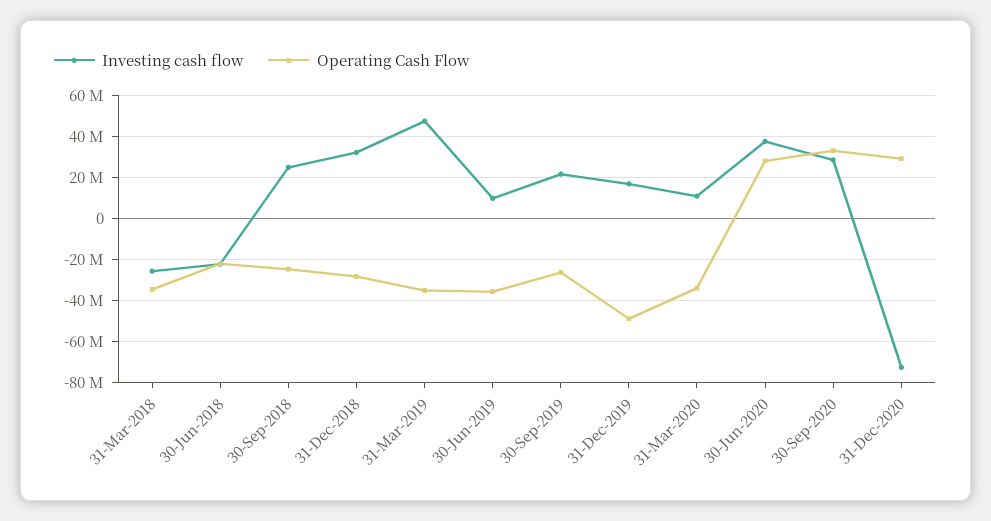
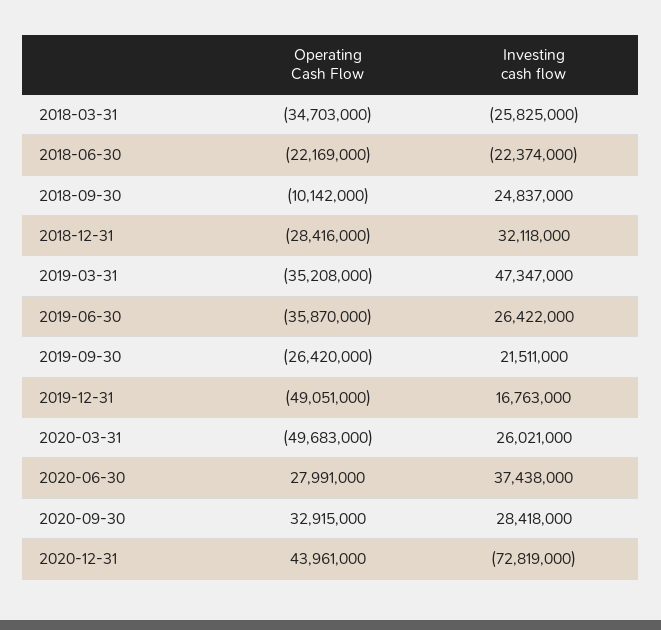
  {
    "Investing cash flow": {
      "31-Mar-2018": -25825000,
      "30-Jun-2018": -22374000,
      "30-Sep-2018": 24837000,
      "31-Dec-2018": 32118000,
      "31-Mar-2019": 47347000,
-     "30-Jun-2019": 10000000,
+     "30-Jun-2019": 26422000,
      "30-Sep-2019": 21511000,
      "31-Dec-2019": 16763000,
-     "31-Mar-2020": 10000000,
+     "31-Mar-2020": 26021000,
      "30-Jun-2020": 37438000,
      "30-Sep-2020": 28418000,
      "31-Dec-2020": -72819000
    },
    "Operating Cash Flow": {
      "31-Mar-2018": -34703000,
      "30-Jun-2018": -22169000,
-     "30-Sep-2018": -25000000,
+     "30-Sep-2018": -10142000,
      "31-Dec-2018": -28416000,
      "31-Mar-2019": -35208000,
      "30-Jun-2019": -35870000,
      "30-Sep-2019": -26420000,
      "31-Dec-2019": -49051000,
-     "31-Mar-2020": -35000000,
+     "31-Mar-2020": -49683000,
      "30-Jun-2020": 27991000,
      "30-Sep-2020": 32915000,
-     "31-Dec-2020": 30000000
+     "31-Dec-2020": 43961000
    }
  }

